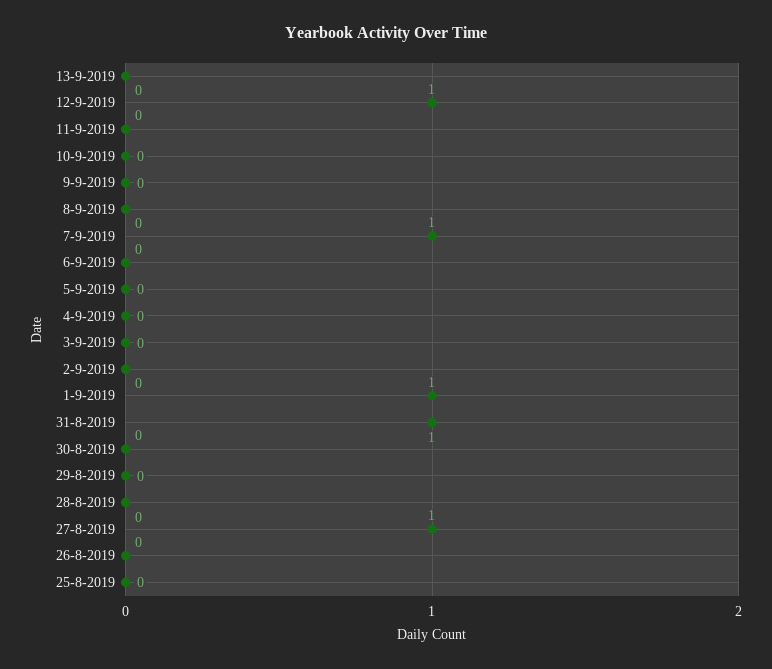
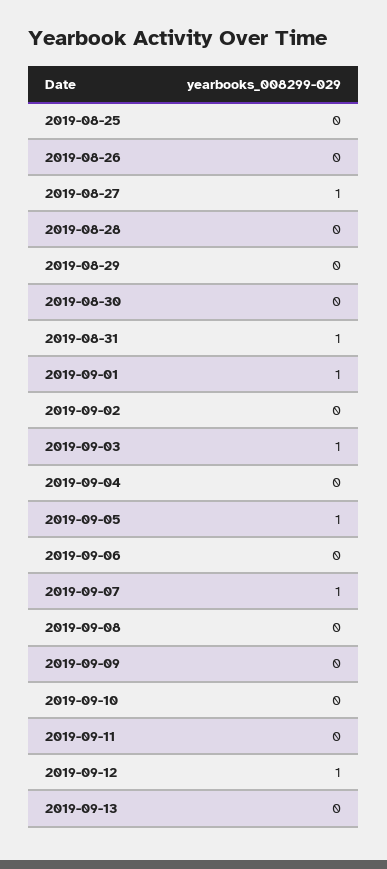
  {
    "13-9-2019": 0,
    "12-9-2019": 1,
    "11-9-2019": 0,
    "10-9-2019": 0,
    "9-9-2019": 0,
    "8-9-2019": 0,
    "7-9-2019": 1,
    "6-9-2019": 0,
-   "5-9-2019": 0,
+   "5-9-2019": 1,
    "4-9-2019": 0,
-   "3-9-2019": 0,
+   "3-9-2019": 1,
    "2-9-2019": 0,
    "1-9-2019": 1,
    "31-8-2019": 1,
    "30-8-2019": 0,
    "29-8-2019": 0,
    "28-8-2019": 0,
    "27-8-2019": 1,
    "26-8-2019": 0,
    "25-8-2019": 0
  }

